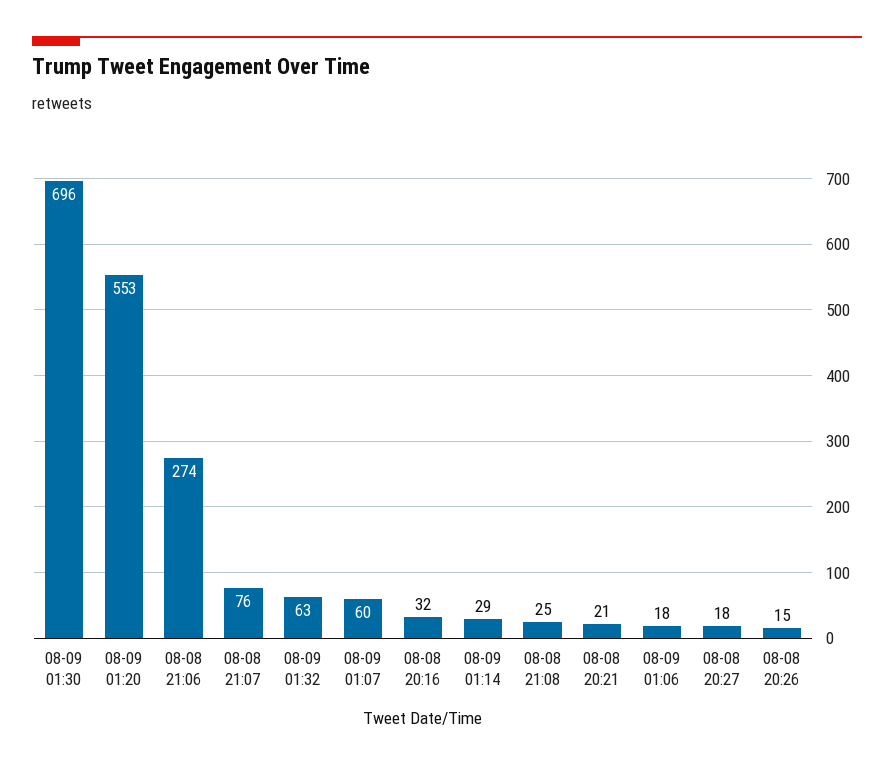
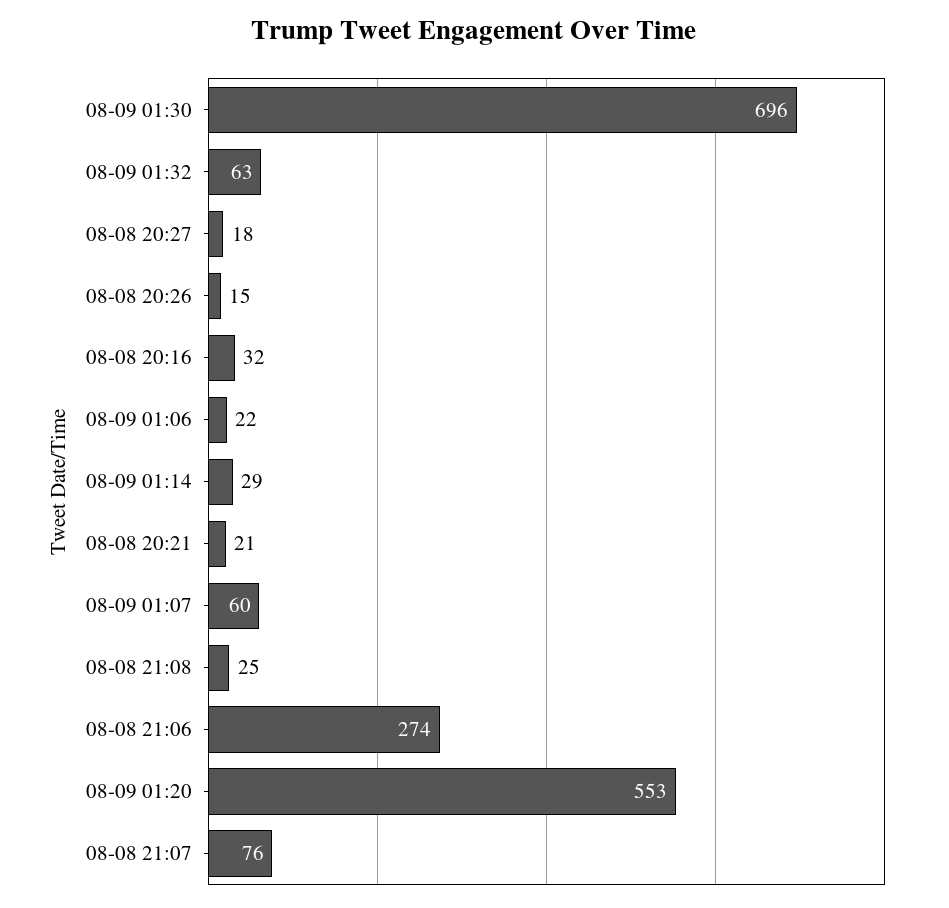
  {
    "08-09 01:30": 696,
    "08-09 01:20": 553,
    "08-08 21:06": 274,
    "08-08 21:07": 76,
    "08-09 01:32": 63,
    "08-09 01:07": 60,
    "08-08 20:16": 32,
    "08-09 01:14": 29,
    "08-08 21:08": 25,
    "08-08 20:21": 21,
-   "08-09 01:06": 18,
+   "08-09 01:06": 22,
    "08-08 20:27": 18,
    "08-08 20:26": 15
  }

